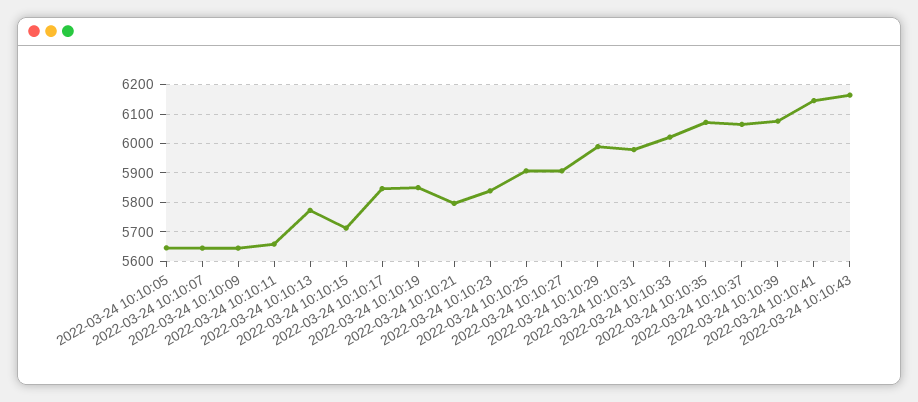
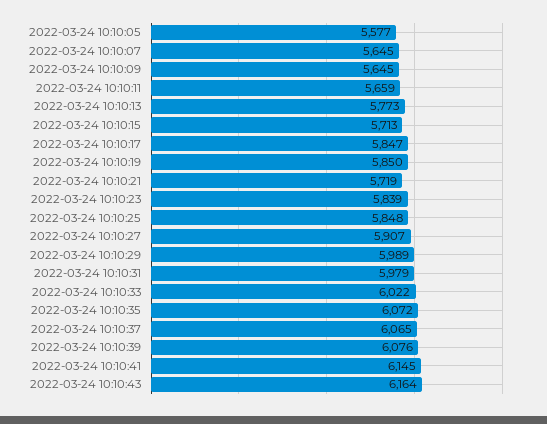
  {
-   "2022-03-24 10:10:05": 5650,
+   "2022-03-24 10:10:05": 5577,
    "2022-03-24 10:10:07": 5645,
    "2022-03-24 10:10:09": 5645,
    "2022-03-24 10:10:11": 5659,
    "2022-03-24 10:10:13": 5773,
    "2022-03-24 10:10:15": 5713,
    "2022-03-24 10:10:17": 5847,
    "2022-03-24 10:10:19": 5850,
-   "2022-03-24 10:10:21": 5800,
+   "2022-03-24 10:10:21": 5719,
    "2022-03-24 10:10:23": 5839,
-   "2022-03-24 10:10:25": 5900,
+   "2022-03-24 10:10:25": 5848,
    "2022-03-24 10:10:27": 5907,
    "2022-03-24 10:10:29": 5989,
    "2022-03-24 10:10:31": 5979,
    "2022-03-24 10:10:33": 6022,
    "2022-03-24 10:10:35": 6072,
    "2022-03-24 10:10:37": 6065,
    "2022-03-24 10:10:39": 6076,
    "2022-03-24 10:10:41": 6145,
    "2022-03-24 10:10:43": 6164
  }

